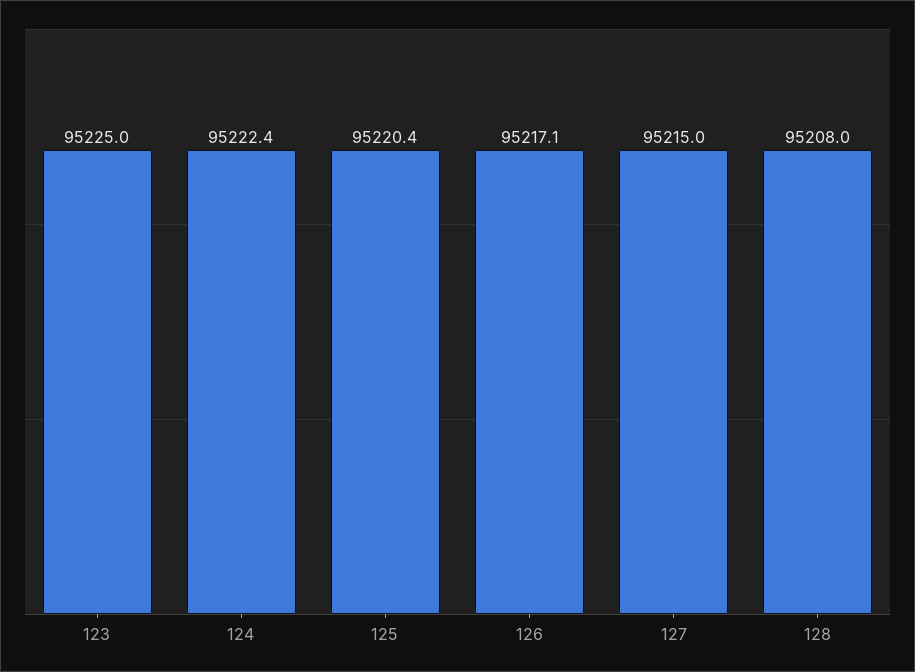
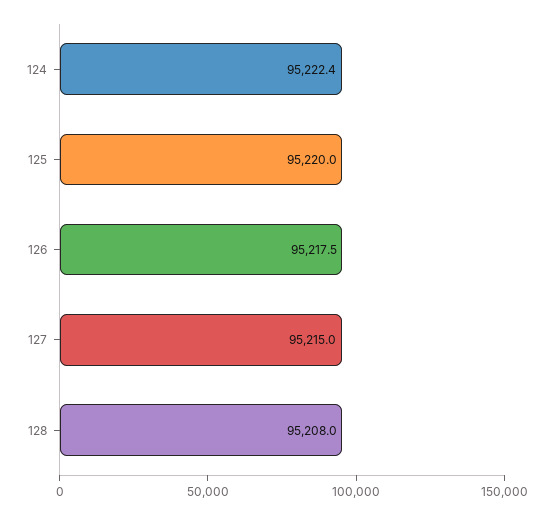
  {
-   "123": 95225,
    "124": 95222.4,
-   "125": 95220.4,
+   "125": 95220,
-   "126": 95217.1,
+   "126": 95217.5,
    "127": 95215,
    "128": 95208
  }

